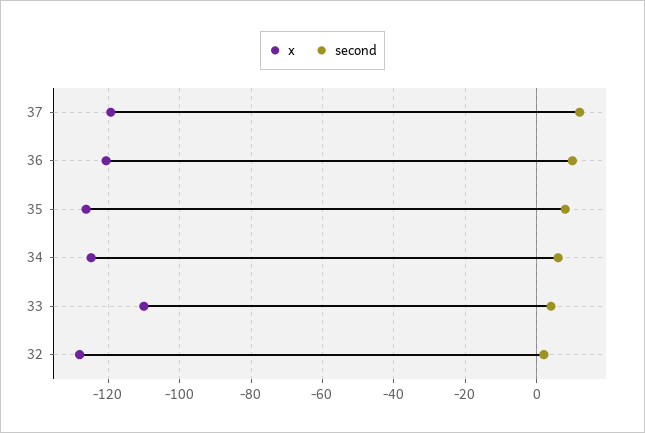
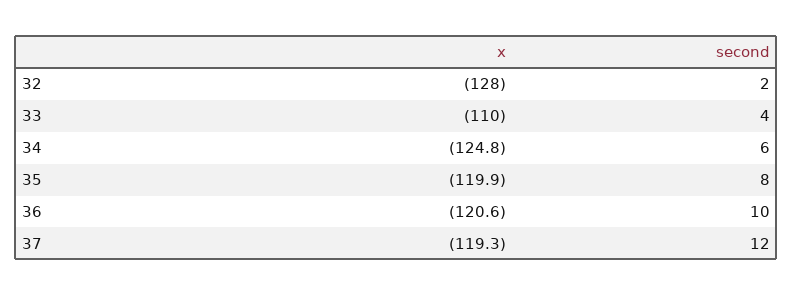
  {
    "x": {
      "37": -119.3,
      "36": -120.6,
-     "35": -126,
+     "35": -119.9,
      "34": -124.8,
      "33": -110,
      "32": -128
    },
    "second": {
      "37": 12,
      "36": 10,
      "35": 8,
      "34": 6,
      "33": 4,
      "32": 2
    }
  }

